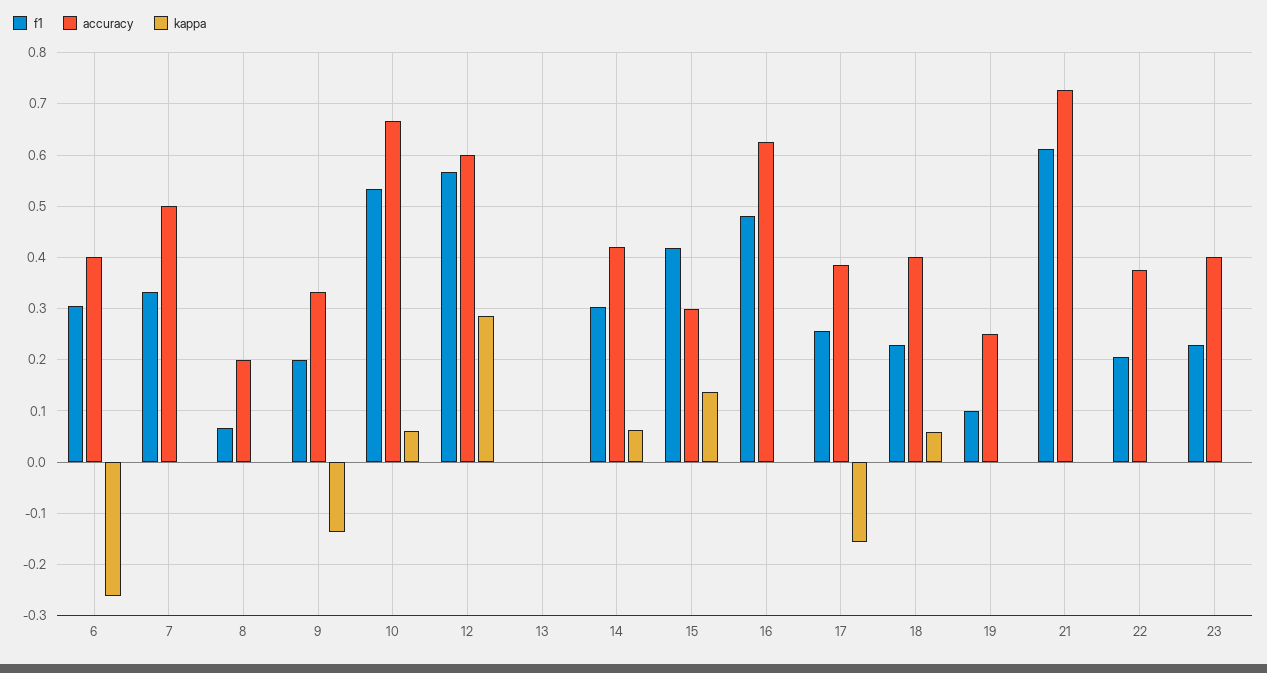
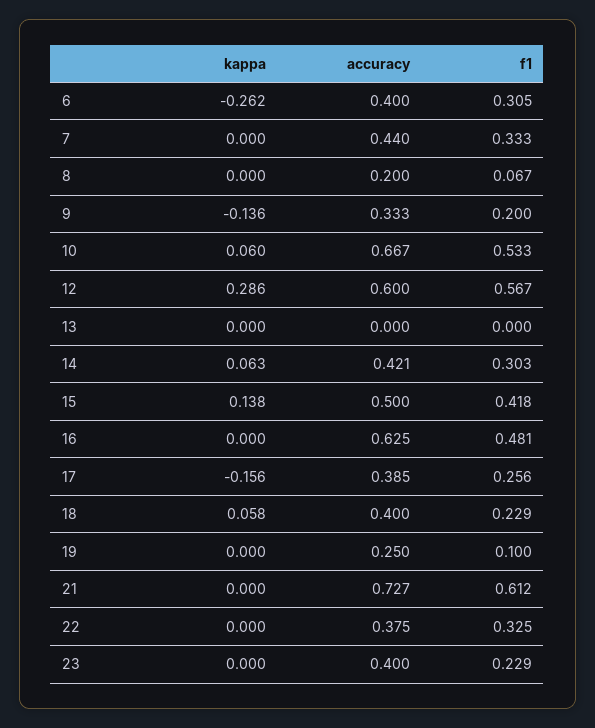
  {
    "f1": {
      "6": 0.305,
      "7": 0.333,
      "8": 0.067,
      "9": 0.2,
      "10": 0.533,
      "12": 0.567,
      "13": 0,
      "14": 0.303,
      "15": 0.418,
      "16": 0.481,
      "17": 0.256,
      "18": 0.229,
      "19": 0.1,
      "21": 0.612,
-     "22": 0.2,
+     "22": 0.325,
      "23": 0.229
    },
    "accuracy": {
      "6": 0.4,
-     "7": 0.5,
+     "7": 0.44,
      "8": 0.2,
      "9": 0.333,
      "10": 0.667,
      "12": 0.6,
      "13": 0,
      "14": 0.421,
-     "15": 0.3,
+     "15": 0.5,
      "16": 0.625,
      "17": 0.385,
      "18": 0.4,
      "19": 0.25,
      "21": 0.727,
      "22": 0.375,
      "23": 0.4
    },
    "kappa": {
      "6": -0.262,
      "7": 0,
      "8": 0,
      "9": -0.136,
      "10": 0.06,
      "12": 0.286,
      "13": 0,
      "14": 0.063,
      "15": 0.138,
      "16": 0,
      "17": -0.156,
      "18": 0.058,
      "19": 0,
      "21": 0,
      "22": 0,
      "23": 0
    }
  }

